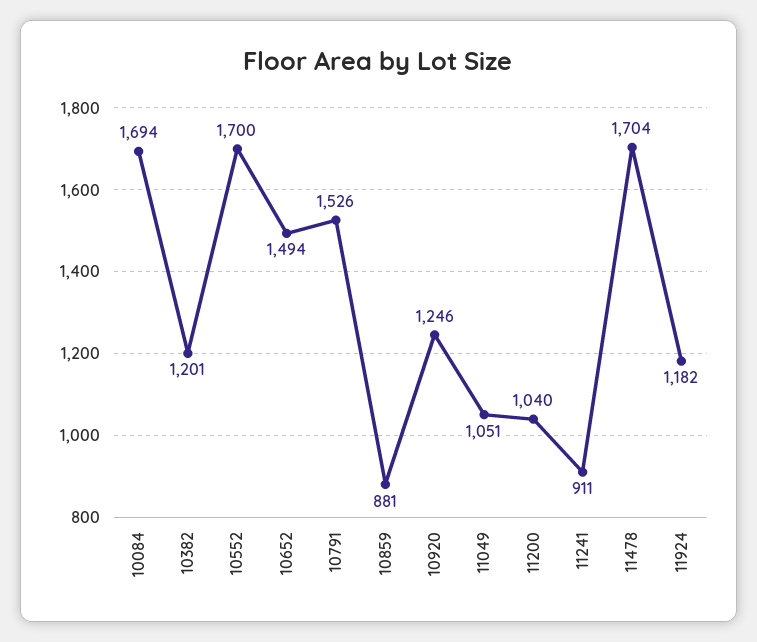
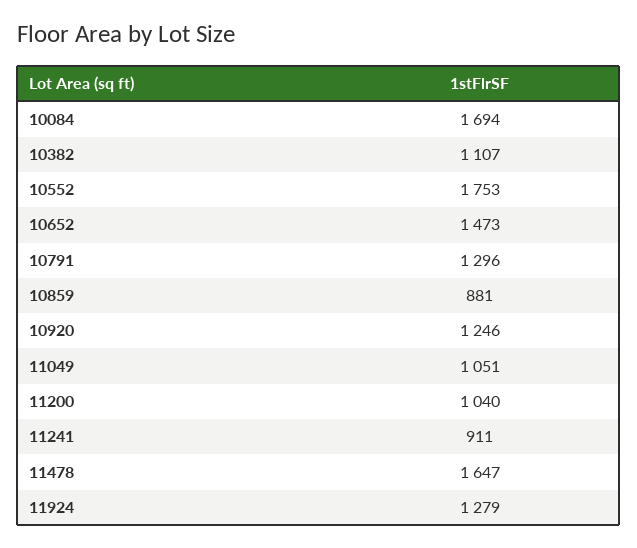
  {
    "10084": 1694,
-   "10382": 1201,
+   "10382": 1107,
-   "10552": 1700,
+   "10552": 1753,
-   "10652": 1494,
+   "10652": 1473,
-   "10791": 1526,
+   "10791": 1296,
    "10859": 881,
    "10920": 1246,
    "11049": 1051,
    "11200": 1040,
    "11241": 911,
-   "11478": 1704,
+   "11478": 1647,
-   "11924": 1182
+   "11924": 1279
  }

